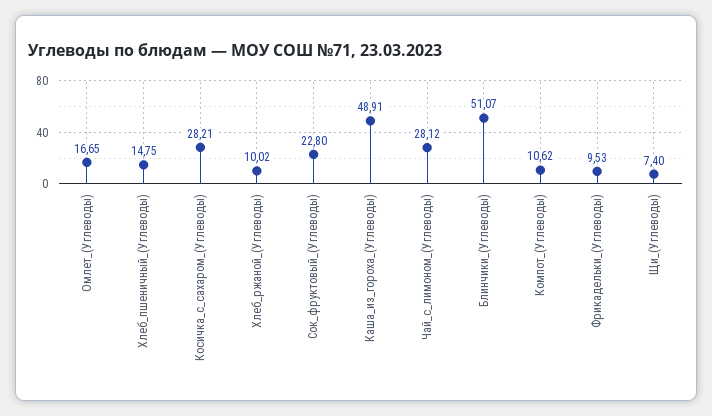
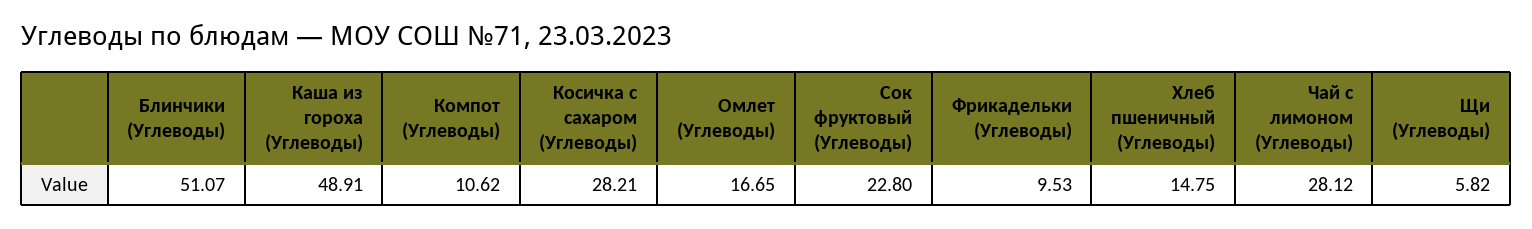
  {
    "Омлет_(Углеводы)": 16.65,
    "Хлеб_пшеничный_(Углеводы)": 14.75,
    "Косичка_с_сахаром_(Углеводы)": 28.21,
-   "Хлеб_ржаной_(Углеводы)": 10.02,
    "Сок_фруктовый_(Углеводы)": 22.8,
    "Каша_из_гороха_(Углеводы)": 48.91,
    "Чай_с_лимоном_(Углеводы)": 28.12,
    "Блинчики_(Углеводы)": 51.07,
    "Компот_(Углеводы)": 10.62,
    "Фрикадельки_(Углеводы)": 9.53,
-   "Щи_(Углеводы)": 7.4
+   "Щи_(Углеводы)": 5.82
  }

